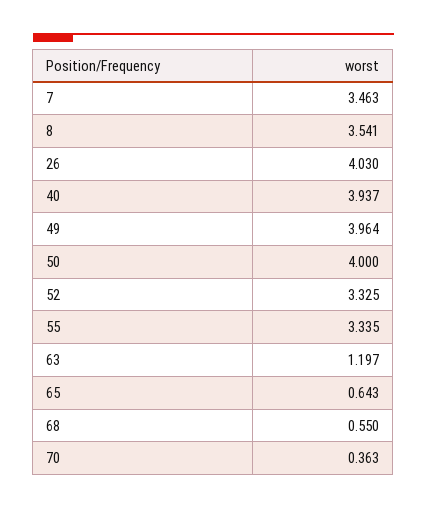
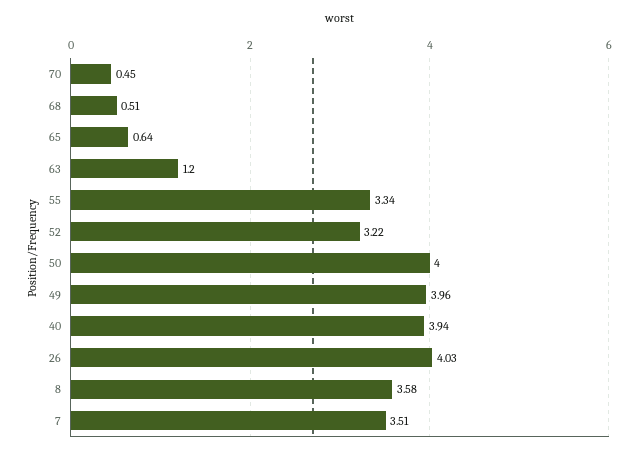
  {
-   "7": 3.463,
+   "7": 3.51,
-   "8": 3.541,
+   "8": 3.58,
    "26": 4.03,
    "40": 3.937,
    "49": 3.964,
    "50": 4,
-   "52": 3.325,
+   "52": 3.22,
    "55": 3.335,
    "63": 1.197,
    "65": 0.643,
-   "68": 0.55,
+   "68": 0.51,
-   "70": 0.363
+   "70": 0.45
  }

